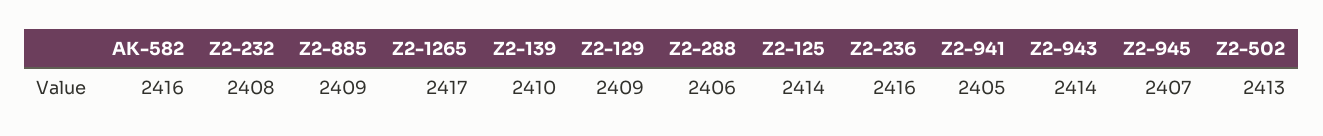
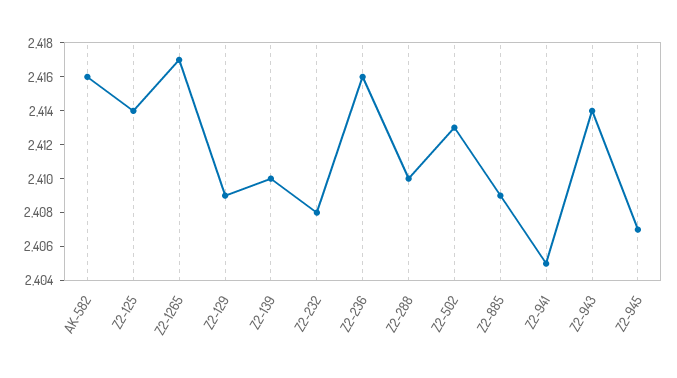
  {
    "AK-582": 2416,
    "Z2-232": 2408,
    "Z2-885": 2409,
    "Z2-1265": 2417,
    "Z2-139": 2410,
    "Z2-129": 2409,
-   "Z2-288": 2406,
+   "Z2-288": 2410,
    "Z2-125": 2414,
    "Z2-236": 2416,
    "Z2-941": 2405,
    "Z2-943": 2414,
    "Z2-945": 2407,
    "Z2-502": 2413
  }

